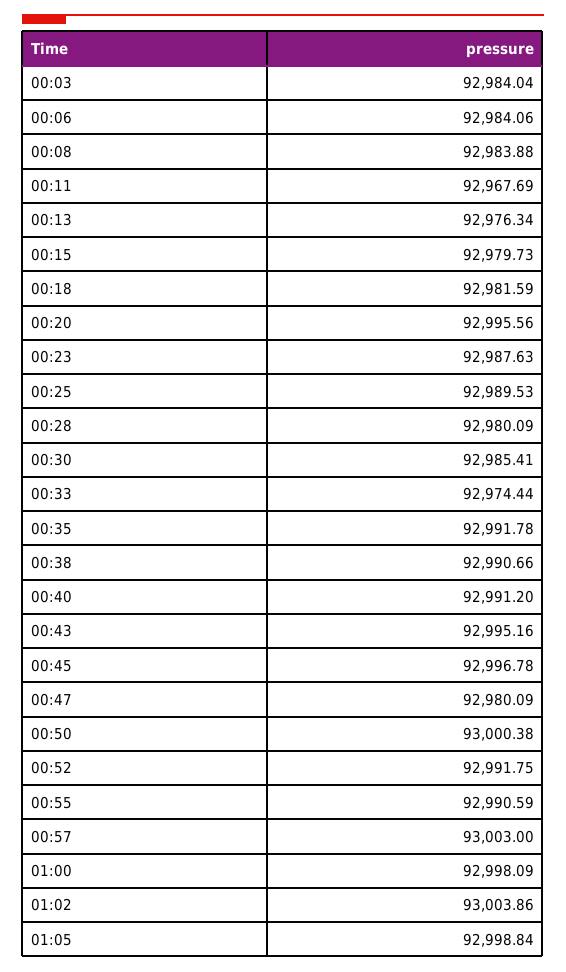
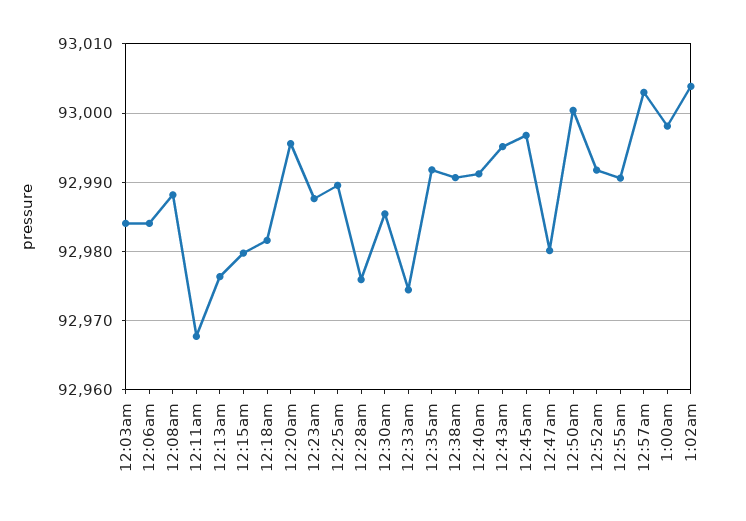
  {
    "00:03": 92984.04,
    "00:06": 92984.06,
-   "00:08": 92983.88,
+   "00:08": 92988,
    "00:11": 92967.69,
    "00:13": 92976.34,
    "00:15": 92979.73,
    "00:18": 92981.59,
    "00:20": 92995.56,
    "00:23": 92987.63,
    "00:25": 92989.53,
-   "00:28": 92980.09,
+   "00:28": 92976,
    "00:30": 92985.41,
    "00:33": 92974.44,
    "00:35": 92991.78,
    "00:38": 92990.66,
    "00:40": 92991.2,
    "00:43": 92995.16,
    "00:45": 92996.78,
    "00:47": 92980.09,
    "00:50": 93000.38,
    "00:52": 92991.75,
    "00:55": 92990.59,
    "00:57": 93003,
    "01:00": 92998.09,
-   "01:02": 93003.86,
+   "01:02": 93003.86
-   "01:05": 92998.84
  }

